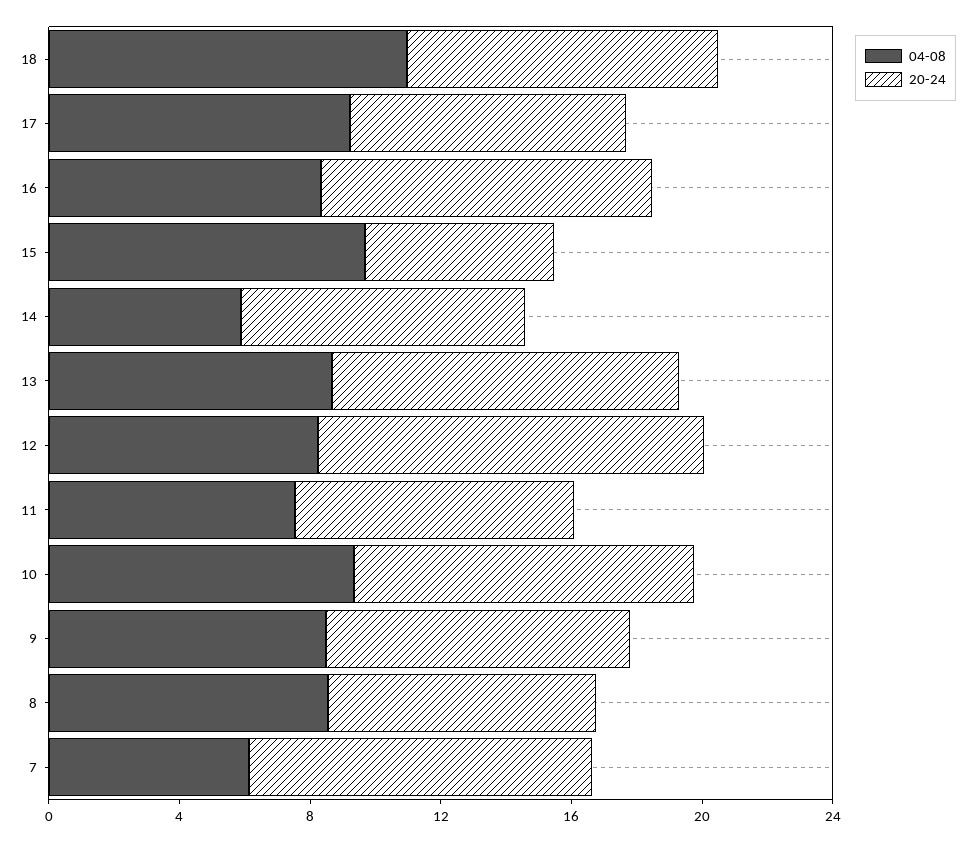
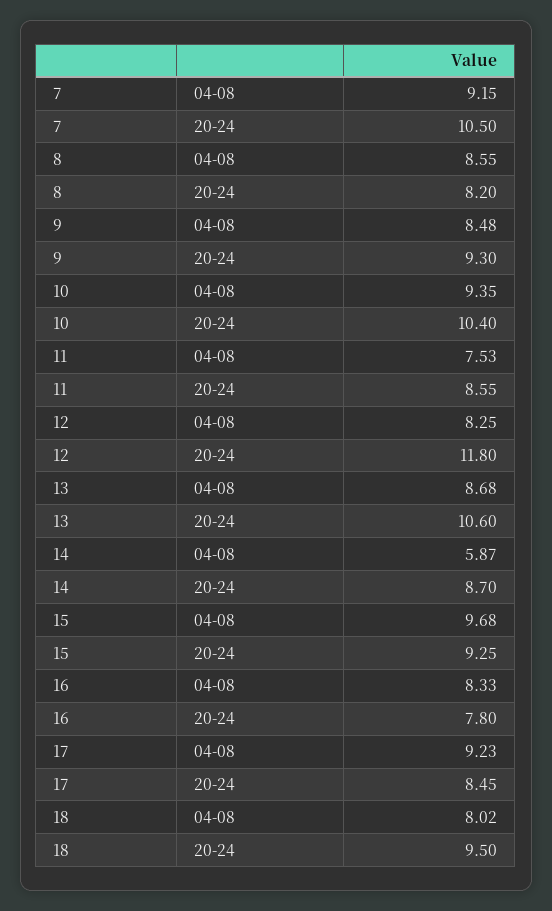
  {
    "04-08": {
-     "18": 11,
+     "18": 8.02,
      "17": 9.23,
      "16": 8.33,
      "15": 9.68,
      "14": 5.87,
      "13": 8.68,
      "12": 8.25,
      "11": 7.53,
      "10": 9.35,
      "9": 8.48,
      "8": 8.55,
-     "7": 6
+     "7": 9.15
    },
    "20-24": {
      "18": 9.5,
      "17": 8.45,
-     "16": 10,
+     "16": 7.8,
-     "15": 6,
+     "15": 9.25,
      "14": 8.7,
      "13": 10.6,
      "12": 11.8,
      "11": 8.55,
      "10": 10.4,
      "9": 9.3,
      "8": 8.2,
      "7": 10.5
    }
  }

